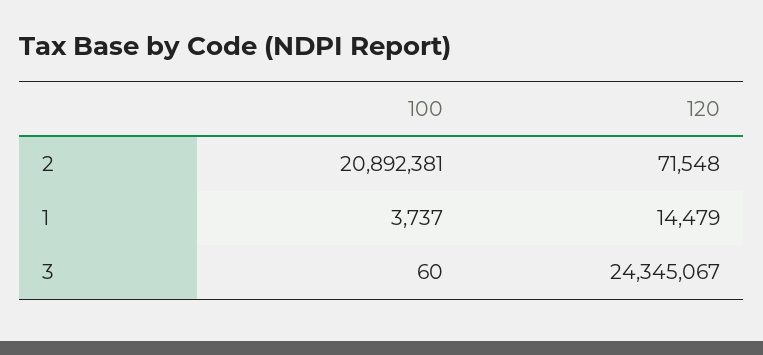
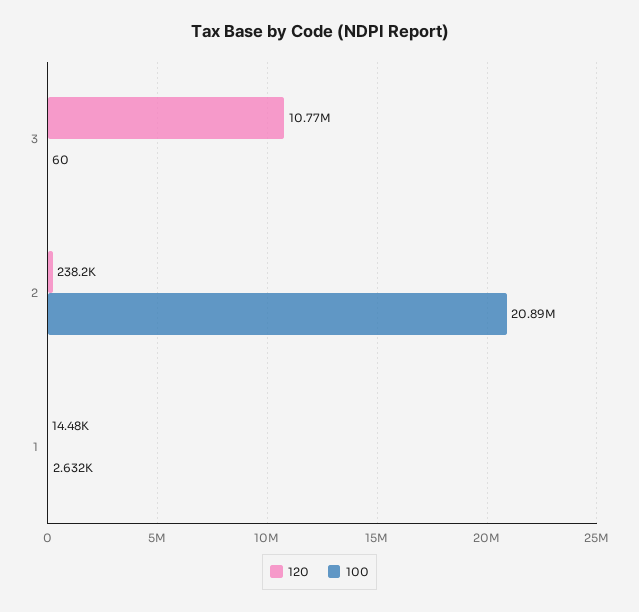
  {
    "100": {
      "2": 20892381,
-     "1": 3737,
+     "1": 2632,
      "3": 60
    },
    "120": {
-     "2": 71548,
+     "2": 238200,
      "1": 14479,
-     "3": 24345067
+     "3": 10770000
    }
  }

